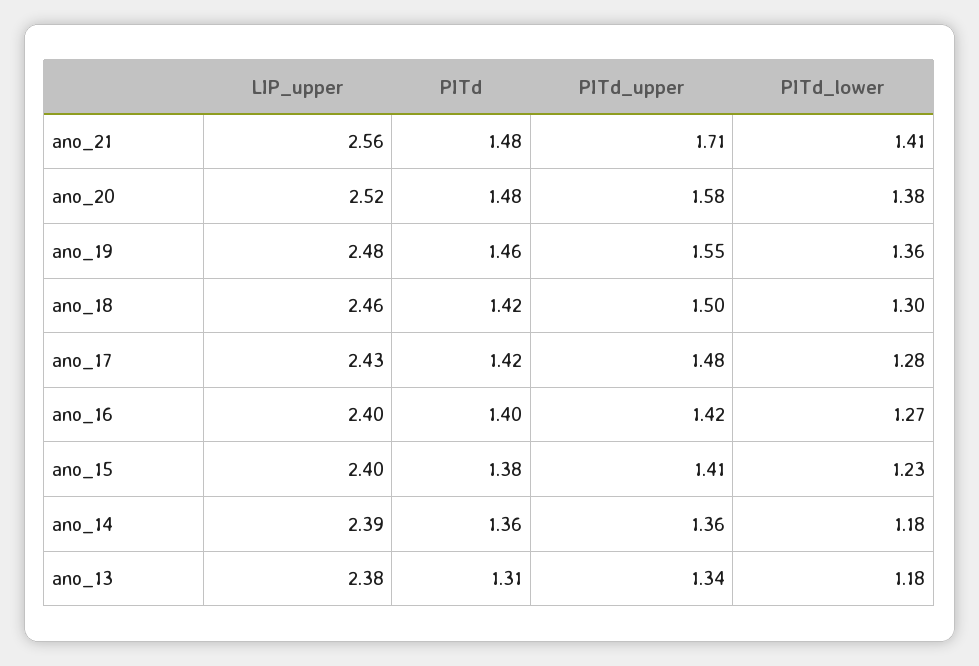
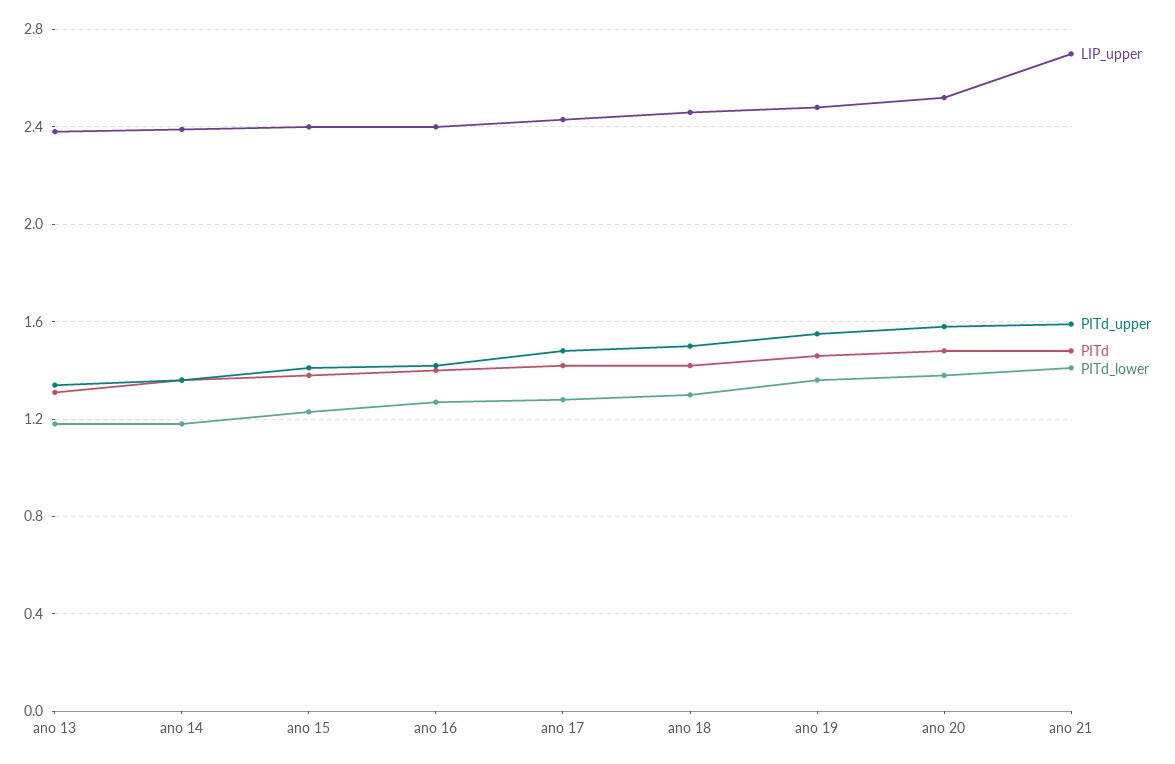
  {
    "LIP_upper": {
-     "ano_21": 2.56,
+     "ano_21": 2.7,
      "ano_20": 2.52,
      "ano_19": 2.48,
      "ano_18": 2.46,
      "ano_17": 2.43,
      "ano_16": 2.4,
      "ano_15": 2.4,
      "ano_14": 2.39,
      "ano_13": 2.38
    },
    "PITd": {
      "ano_21": 1.48,
      "ano_20": 1.48,
      "ano_19": 1.46,
      "ano_18": 1.42,
      "ano_17": 1.42,
      "ano_16": 1.4,
      "ano_15": 1.38,
      "ano_14": 1.36,
      "ano_13": 1.31
    },
    "PITd_upper": {
-     "ano_21": 1.71,
+     "ano_21": 1.6,
      "ano_20": 1.58,
      "ano_19": 1.55,
      "ano_18": 1.5,
      "ano_17": 1.48,
      "ano_16": 1.42,
      "ano_15": 1.41,
      "ano_14": 1.36,
      "ano_13": 1.34
    },
    "PITd_lower": {
      "ano_21": 1.41,
      "ano_20": 1.38,
      "ano_19": 1.36,
      "ano_18": 1.3,
      "ano_17": 1.28,
      "ano_16": 1.27,
      "ano_15": 1.23,
      "ano_14": 1.18,
      "ano_13": 1.18
    }
  }

